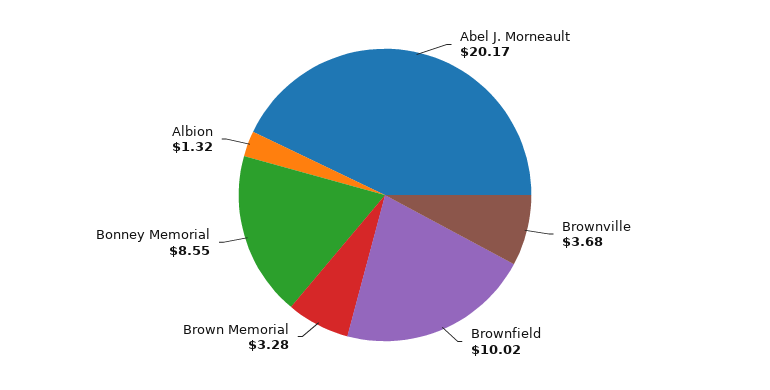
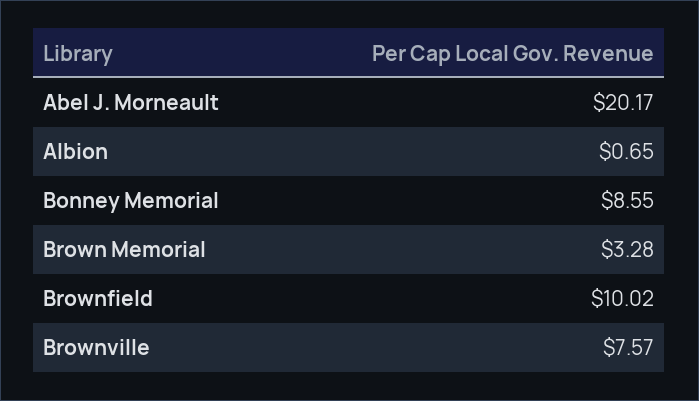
  {
    "Abel J. Morneault": 20.17,
-   "Brownville": 3.68,
+   "Brownville": 7.57,
    "Brownfield": 10.02,
    "Brown Memorial": 3.28,
    "Bonney Memorial": 8.55,
-   "Albion": 1.32
+   "Albion": 0.65
  }

